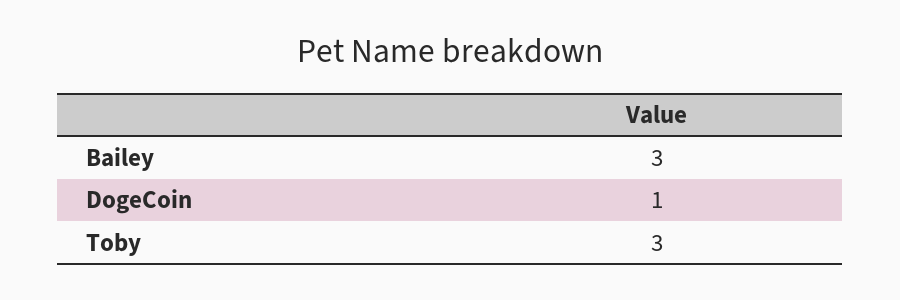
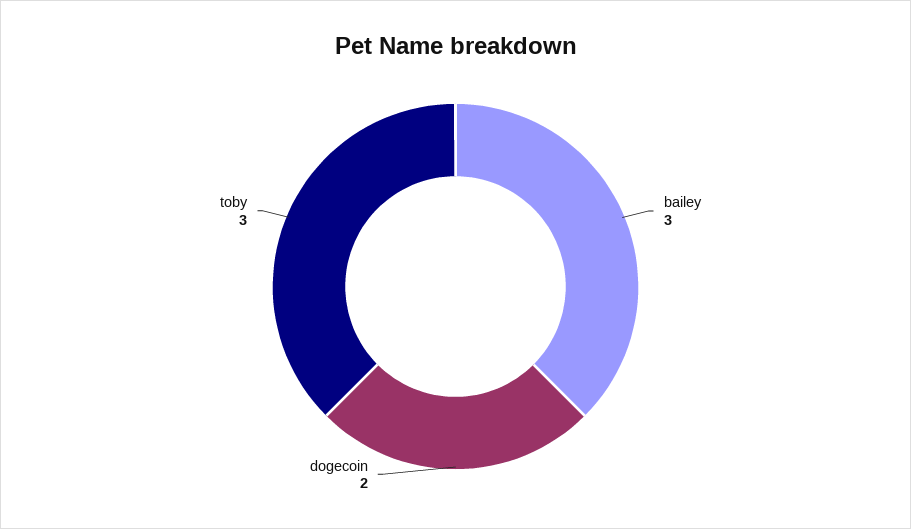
  {
    "Bailey": 3,
-   "DogeCoin": 1,
+   "DogeCoin": 2,
    "Toby": 3
  }

